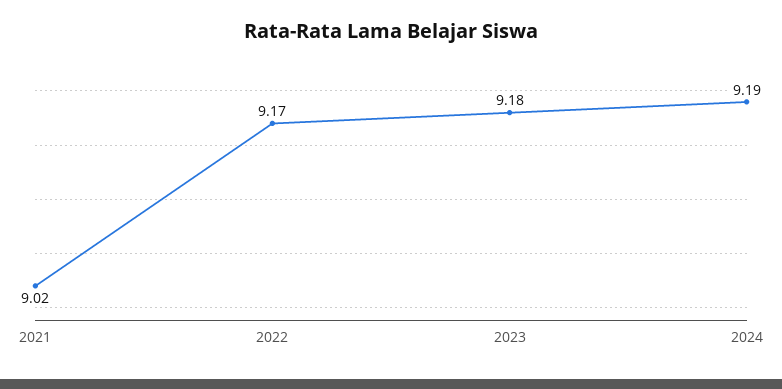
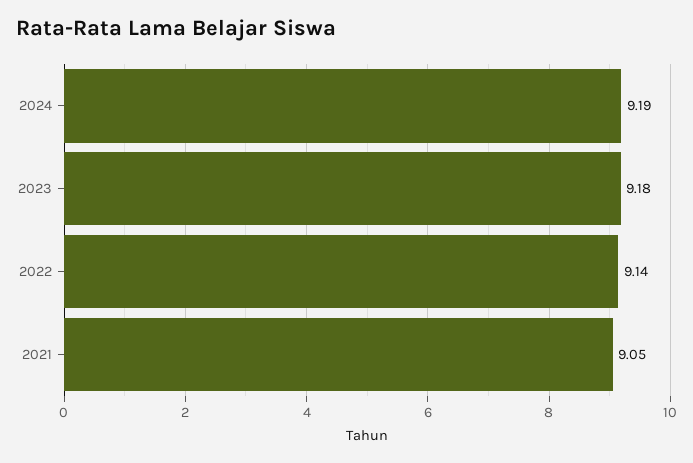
  {
-   "2021": 9.02,
+   "2021": 9.05,
-   "2022": 9.17,
+   "2022": 9.14,
    "2023": 9.18,
    "2024": 9.19
  }

